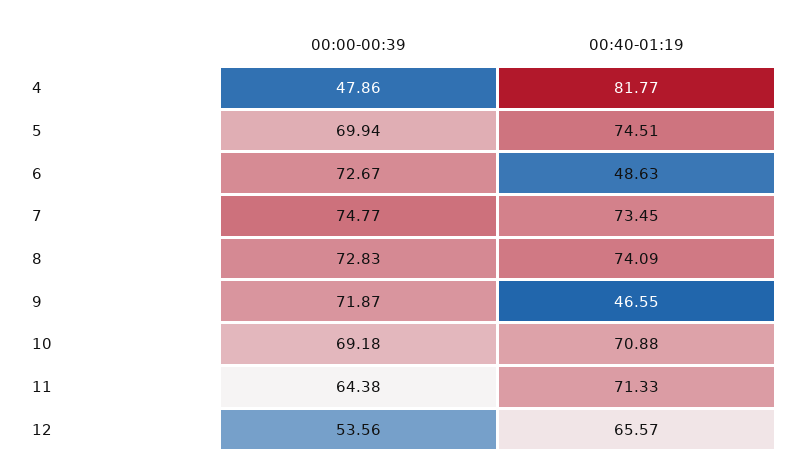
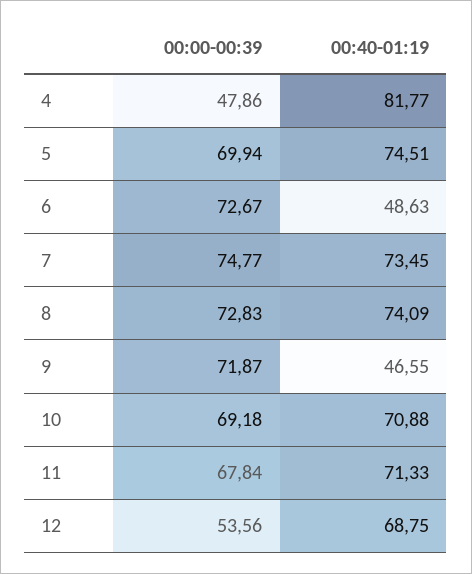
  {
    "00:00-00:39": {
      "4": 47.86,
      "5": 69.94,
      "6": 72.67,
      "7": 74.77,
      "8": 72.83,
      "9": 71.87,
      "10": 69.18,
-     "11": 64.38,
+     "11": 67.84,
      "12": 53.56
    },
    "00:40-01:19": {
      "4": 81.77,
      "5": 74.51,
      "6": 48.63,
      "7": 73.45,
      "8": 74.09,
      "9": 46.55,
      "10": 70.88,
      "11": 71.33,
-     "12": 65.57
+     "12": 68.75
    }
  }

